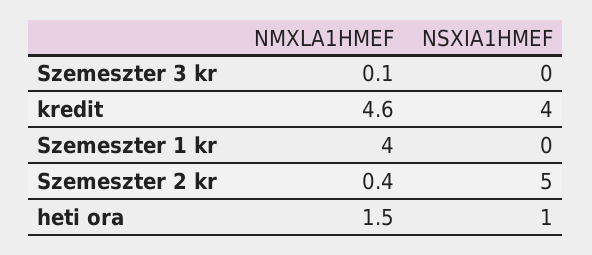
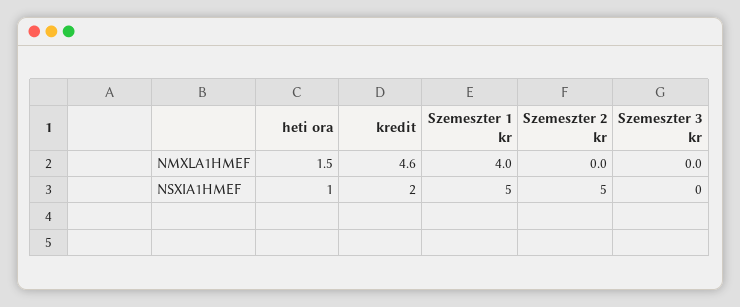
  {
    "NMXLA1HMEF": {
-     "Szemeszter 3 kr": 0.1,
+     "Szemeszter 3 kr": 0,
      "kredit": 4.6,
      "Szemeszter 1 kr": 4,
-     "Szemeszter 2 kr": 0.4,
+     "Szemeszter 2 kr": 0,
      "heti ora": 1.5
    },
    "NSXIA1HMEF": {
      "Szemeszter 3 kr": 0,
-     "kredit": 4,
+     "kredit": 2,
-     "Szemeszter 1 kr": 0,
+     "Szemeszter 1 kr": 5,
      "Szemeszter 2 kr": 5,
      "heti ora": 1
    }
  }

